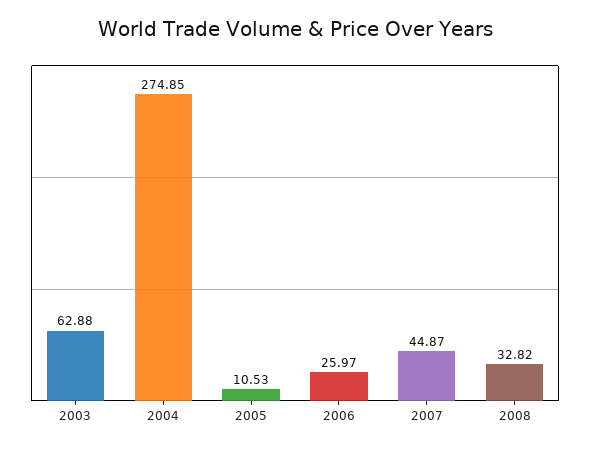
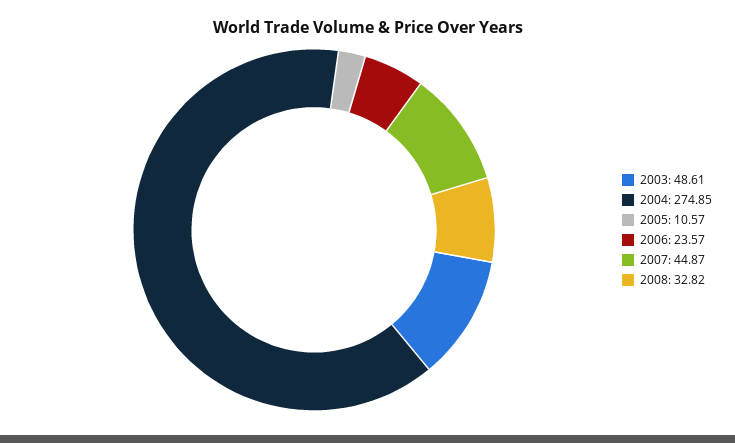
  {
-   "2003": 62.88,
+   "2003": 48.61,
    "2004": 274.85,
-   "2005": 10.53,
+   "2005": 10.57,
-   "2006": 25.97,
+   "2006": 23.57,
    "2007": 44.87,
    "2008": 32.82
  }

